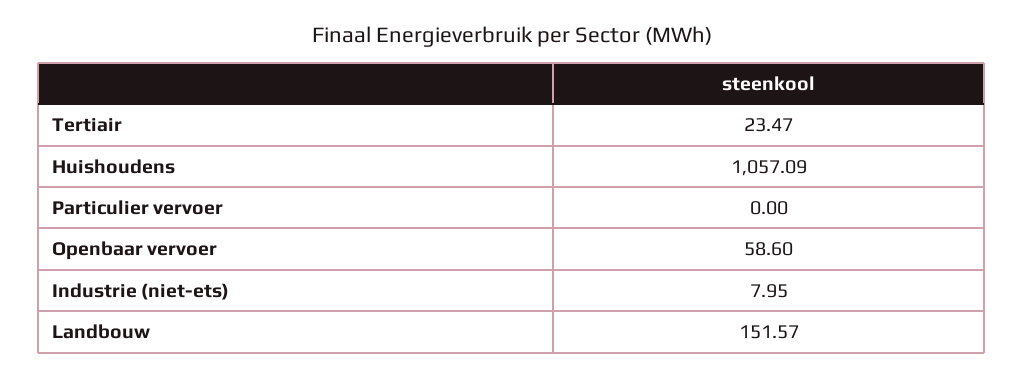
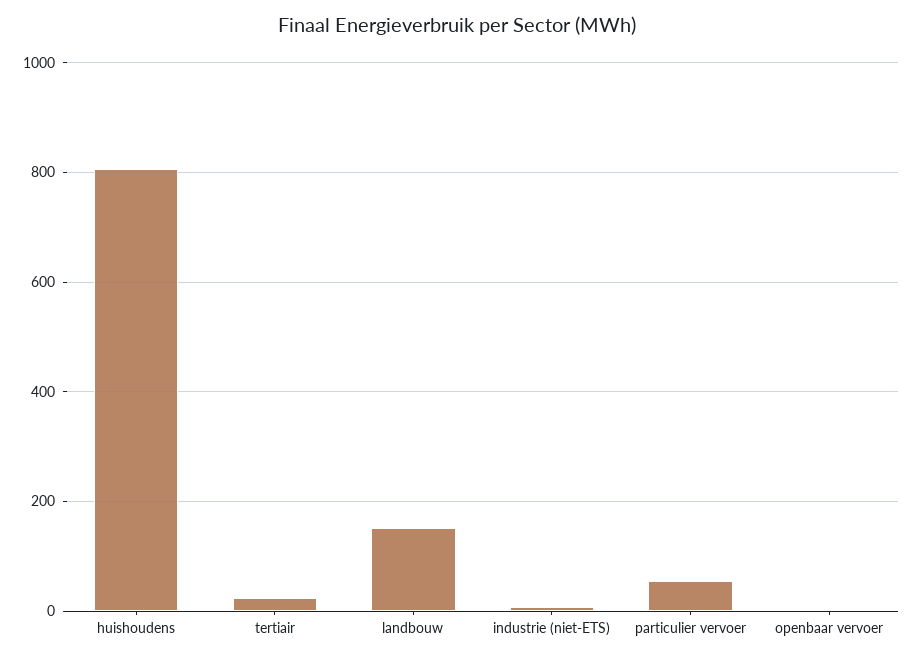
  {
    "Tertiair": 23.47,
-   "Huishoudens": 1057.09,
+   "Huishoudens": 800,
-   "Particulier vervoer": 0,
+   "Particulier vervoer": 60,
-   "Openbaar vervoer": 58.6,
+   "Openbaar vervoer": 0,
    "Industrie (niet-ets)": 7.95,
    "Landbouw": 151.57
  }

